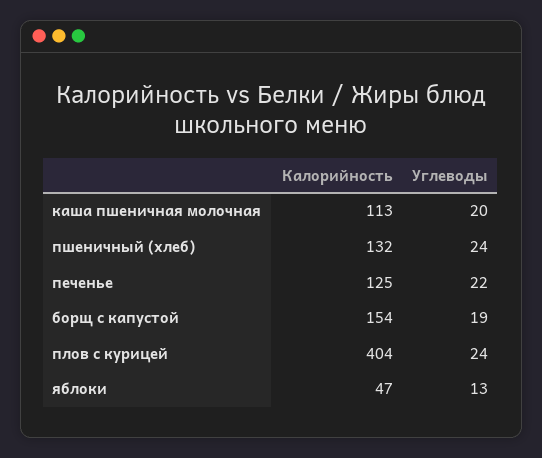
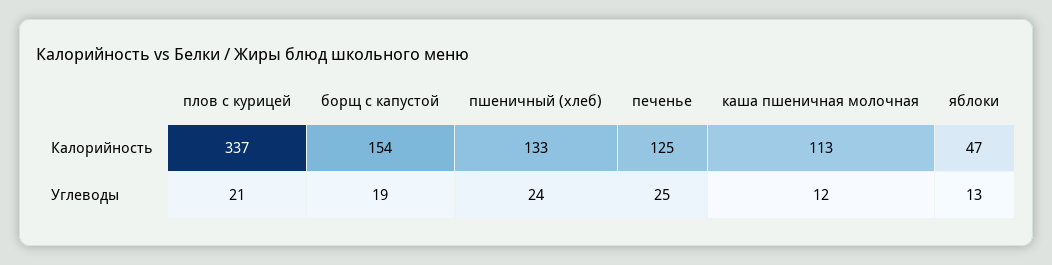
  {
    "Калорийность": {
      "каша пшеничная молочная": 113,
-     "пшеничный (хлеб)": 132,
+     "пшеничный (хлеб)": 133,
      "печенье": 125,
      "борщ с капустой": 154,
-     "плов с курицей": 404,
+     "плов с курицей": 337,
      "яблоки": 47
    },
    "Углеводы": {
-     "каша пшеничная молочная": 20,
+     "каша пшеничная молочная": 12,
      "пшеничный (хлеб)": 24,
-     "печенье": 22,
+     "печенье": 25,
      "борщ с капустой": 19,
-     "плов с курицей": 24,
+     "плов с курицей": 21,
      "яблоки": 13
    }
  }

